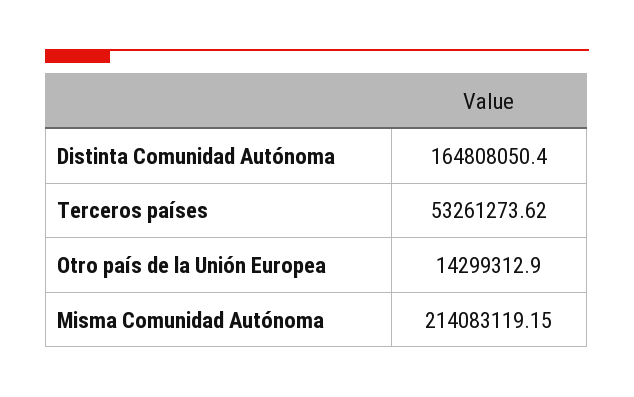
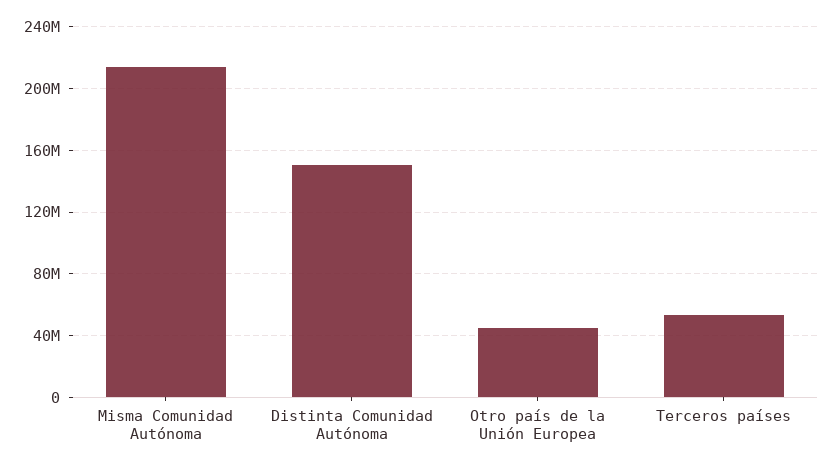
  {
-   "Distinta Comunidad Autónoma": 164808050.4,
+   "Distinta Comunidad Autónoma": 150000000,
    "Terceros países": 53261273.62,
-   "Otro país de la Unión Europea": 14299312.9,
+   "Otro país de la Unión Europea": 45000000,
    "Misma Comunidad Autónoma": 214083119.15
  }

